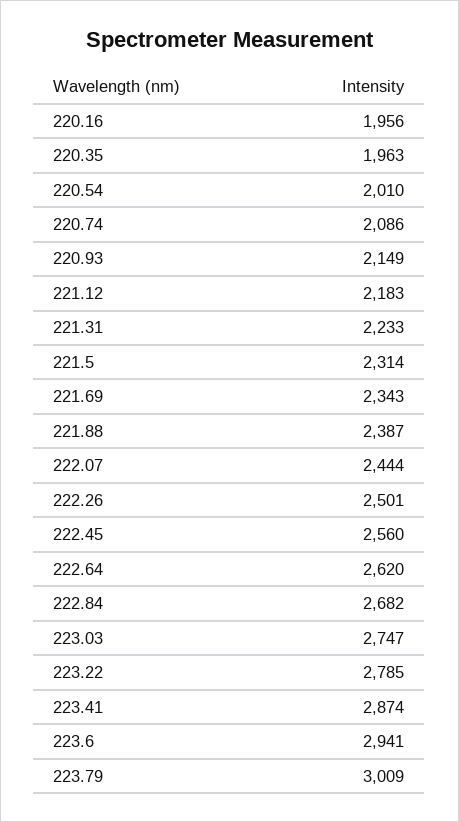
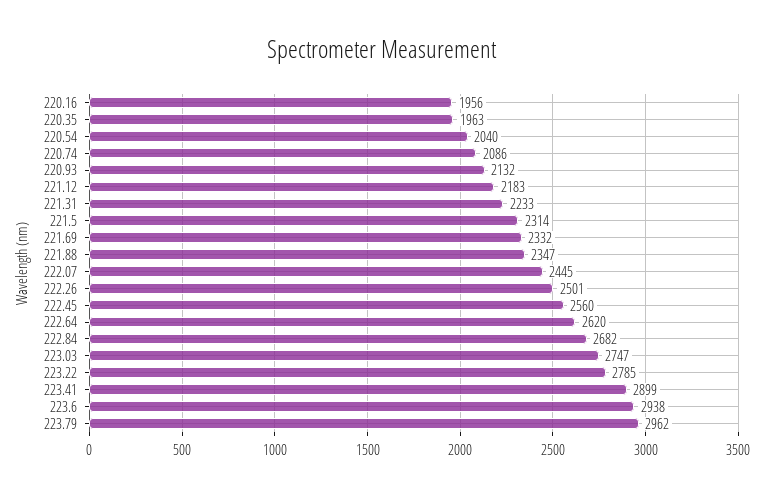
  {
    "220.16": 1956,
    "220.35": 1963,
-   "220.54": 2010,
+   "220.54": 2040,
    "220.74": 2086,
-   "220.93": 2149,
+   "220.93": 2132,
    "221.12": 2183,
    "221.31": 2233,
    "221.5": 2314,
-   "221.69": 2343,
+   "221.69": 2332,
-   "221.88": 2387,
+   "221.88": 2347,
-   "222.07": 2444,
+   "222.07": 2445,
    "222.26": 2501,
    "222.45": 2560,
    "222.64": 2620,
    "222.84": 2682,
    "223.03": 2747,
    "223.22": 2785,
-   "223.41": 2874,
+   "223.41": 2899,
-   "223.6": 2941,
+   "223.6": 2938,
-   "223.79": 3009
+   "223.79": 2962
  }

